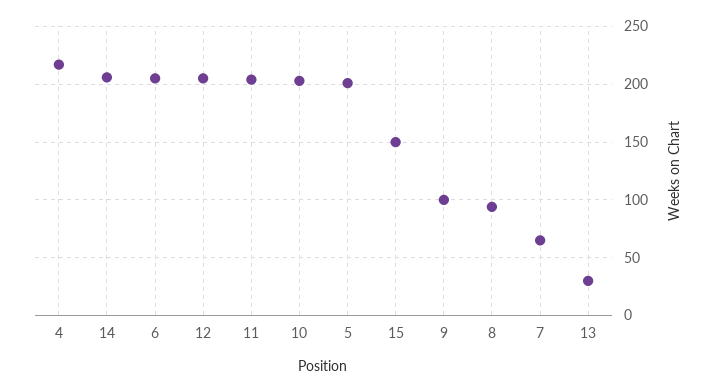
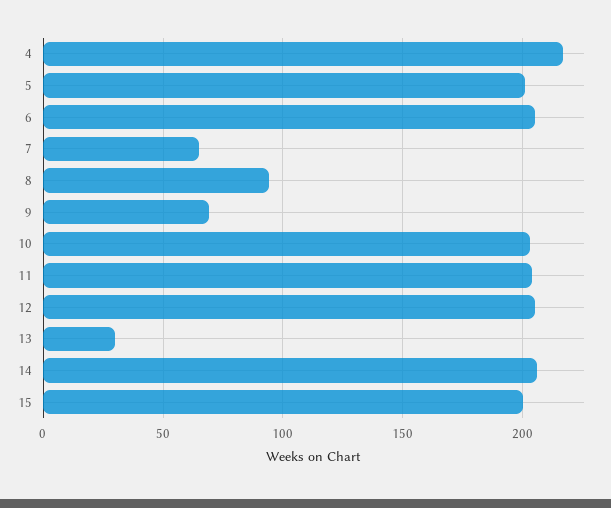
  {
    "4": 215,
    "14": 205,
    "6": 205,
    "12": 205,
    "11": 205,
    "10": 205,
    "5": 200,
-   "15": 150,
+   "15": 200,
-   "9": 100,
+   "9": 70,
    "8": 95,
    "7": 65,
    "13": 30
  }

